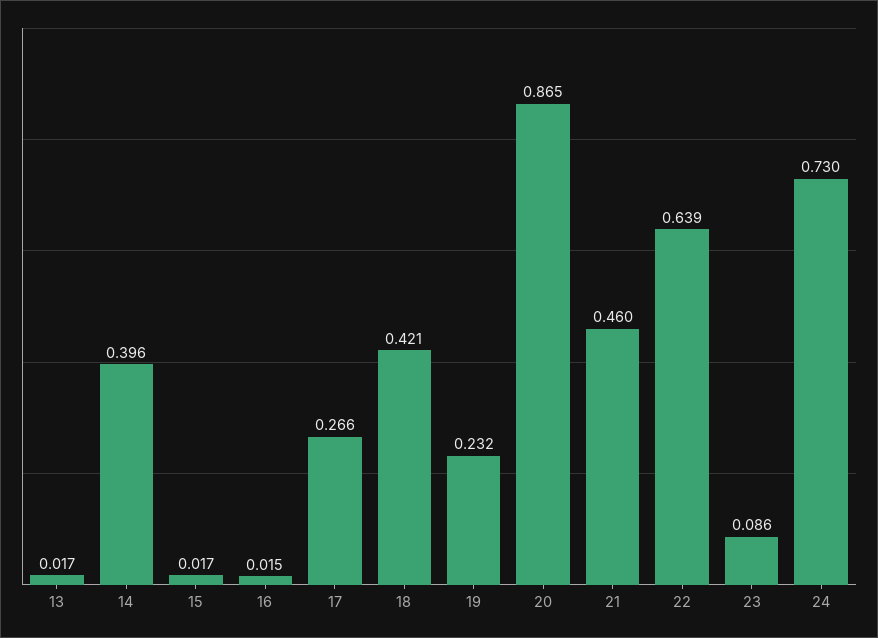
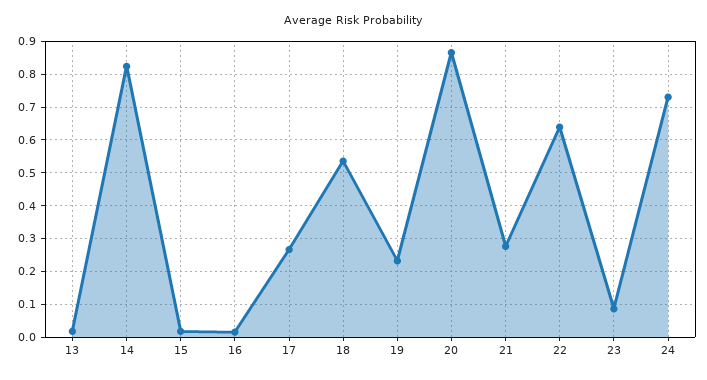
  {
    "13": 0.017,
-   "14": 0.396,
+   "14": 0.82,
    "15": 0.017,
    "16": 0.015,
    "17": 0.266,
-   "18": 0.421,
+   "18": 0.54,
    "19": 0.232,
    "20": 0.865,
-   "21": 0.46,
+   "21": 0.28,
    "22": 0.639,
    "23": 0.086,
    "24": 0.73
  }

